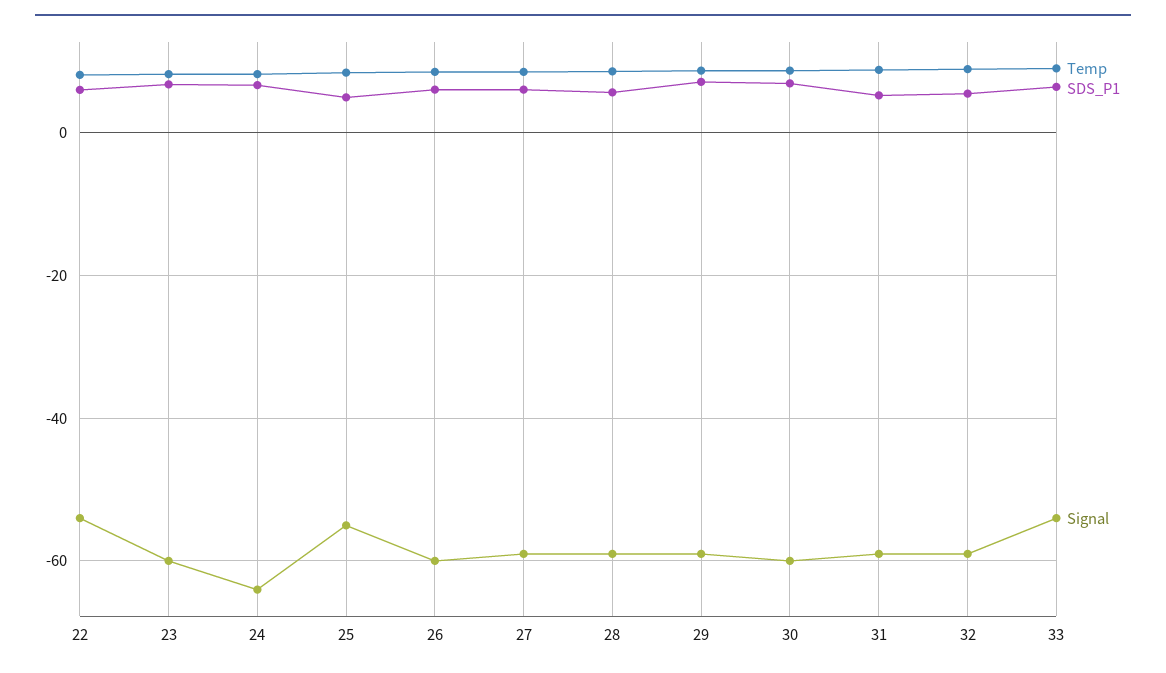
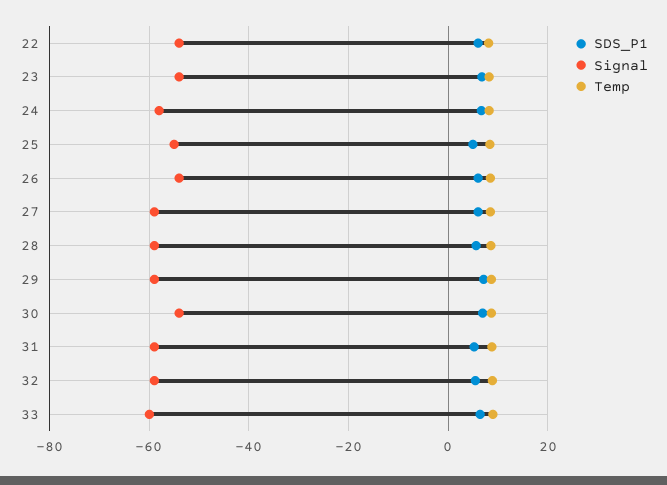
  {
    "Temp": {
      "22": 8,
      "23": 8,
      "24": 8,
      "25": 8,
      "26": 8,
      "27": 8,
      "28": 8,
      "29": 8,
      "30": 8,
      "31": 8,
      "32": 8,
      "33": 10
    },
    "SDS_P1": {
      "22": 6,
      "23": 6,
      "24": 6,
      "25": 4,
      "26": 6,
      "27": 6,
      "28": 6,
      "29": 8,
      "30": 6,
      "31": 6,
      "32": 6,
      "33": 6
    },
    "Signal": {
      "22": -54,
-     "23": -60,
+     "23": -54,
-     "24": -64,
+     "24": -58,
      "25": -56,
-     "26": -60,
+     "26": -54,
      "27": -60,
      "28": -60,
      "29": -60,
-     "30": -60,
+     "30": -54,
      "31": -60,
      "32": -60,
-     "33": -54
+     "33": -60
    }
  }

